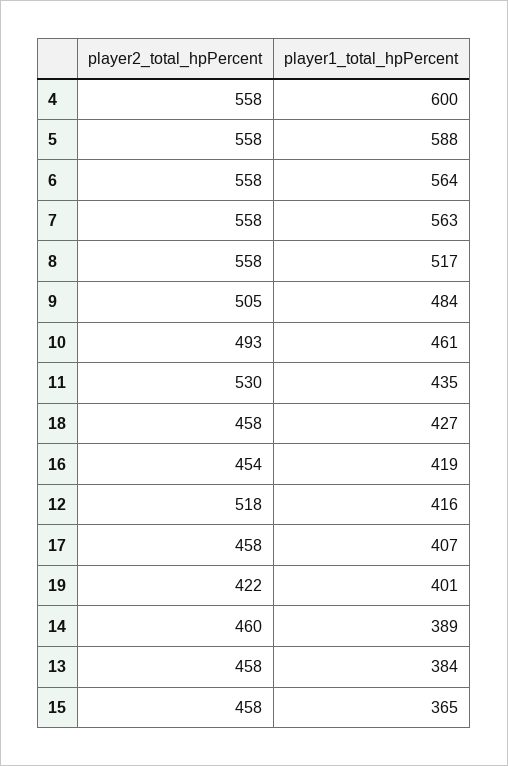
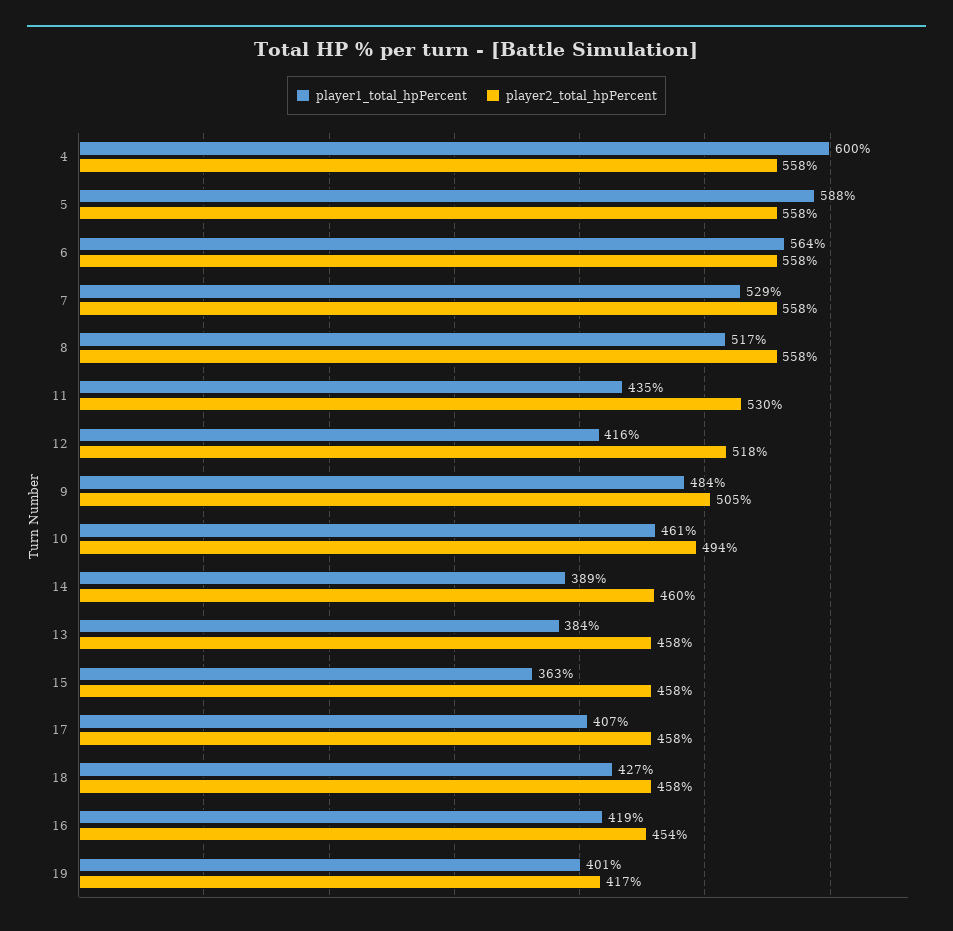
  {
    "player2_total_hpPercent": {
      "4": 558,
      "5": 558,
      "6": 558,
      "7": 558,
      "8": 558,
      "9": 505,
-     "10": 493,
+     "10": 494,
      "11": 530,
      "18": 458,
      "16": 454,
      "12": 518,
      "17": 458,
-     "19": 422,
+     "19": 417,
      "14": 460,
      "13": 458,
      "15": 458
    },
    "player1_total_hpPercent": {
      "4": 600,
      "5": 588,
      "6": 564,
-     "7": 563,
+     "7": 529,
      "8": 517,
      "9": 484,
      "10": 461,
      "11": 435,
      "18": 427,
      "16": 419,
      "12": 416,
      "17": 407,
      "19": 401,
      "14": 389,
      "13": 384,
-     "15": 365
+     "15": 363
    }
  }

